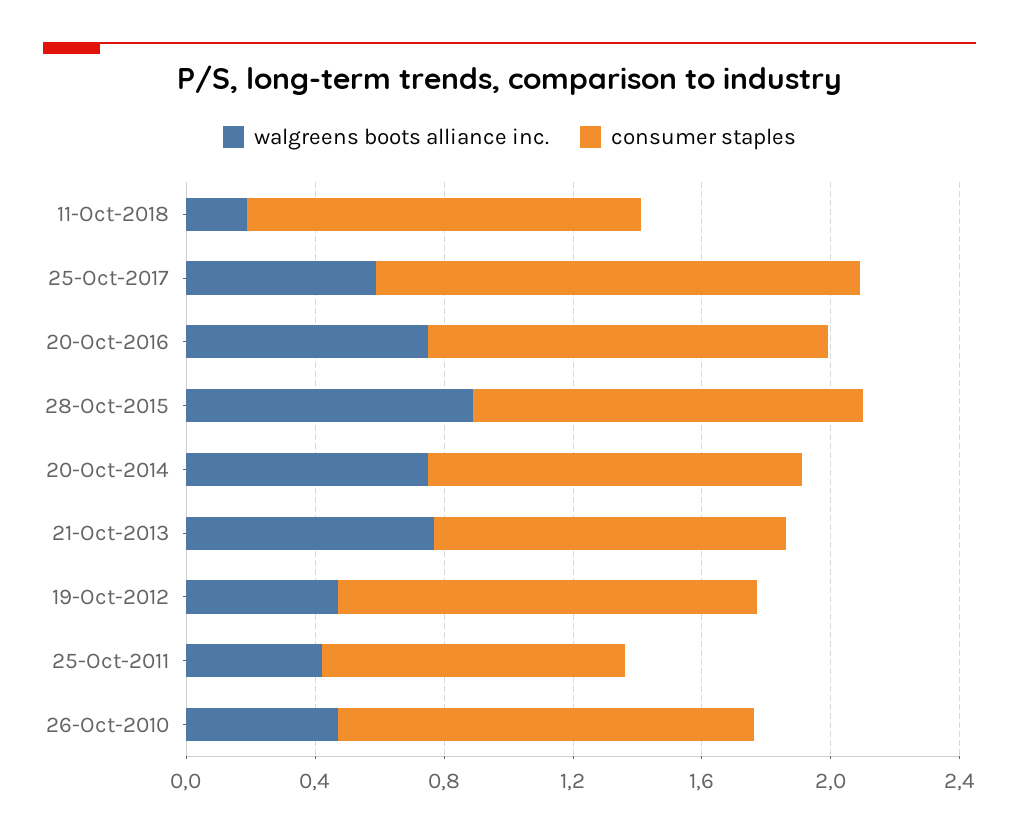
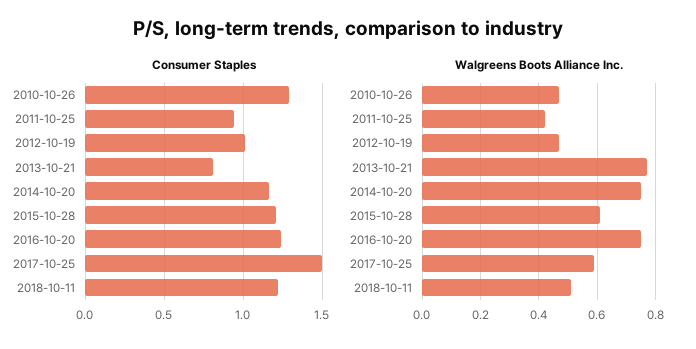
  {
    "walgreens boots alliance inc.": {
-     "11-Oct-2018": 0.2,
+     "11-Oct-2018": 0.5,
      "25-Oct-2017": 0.6,
      "20-Oct-2016": 0.75,
-     "28-Oct-2015": 0.9,
+     "28-Oct-2015": 0.6,
      "20-Oct-2014": 0.75,
      "21-Oct-2013": 0.75,
      "19-Oct-2012": 0.45,
      "25-Oct-2011": 0.4,
      "26-Oct-2010": 0.45
    },
    "consumer staples": {
      "11-Oct-2018": 1.2,
      "25-Oct-2017": 1.5,
      "20-Oct-2016": 1.25,
      "28-Oct-2015": 1.2,
      "20-Oct-2014": 1.15,
-     "21-Oct-2013": 1.1,
+     "21-Oct-2013": 0.8,
-     "19-Oct-2012": 1.3,
+     "19-Oct-2012": 1,
      "25-Oct-2011": 0.95,
      "26-Oct-2010": 1.3
    }
  }

